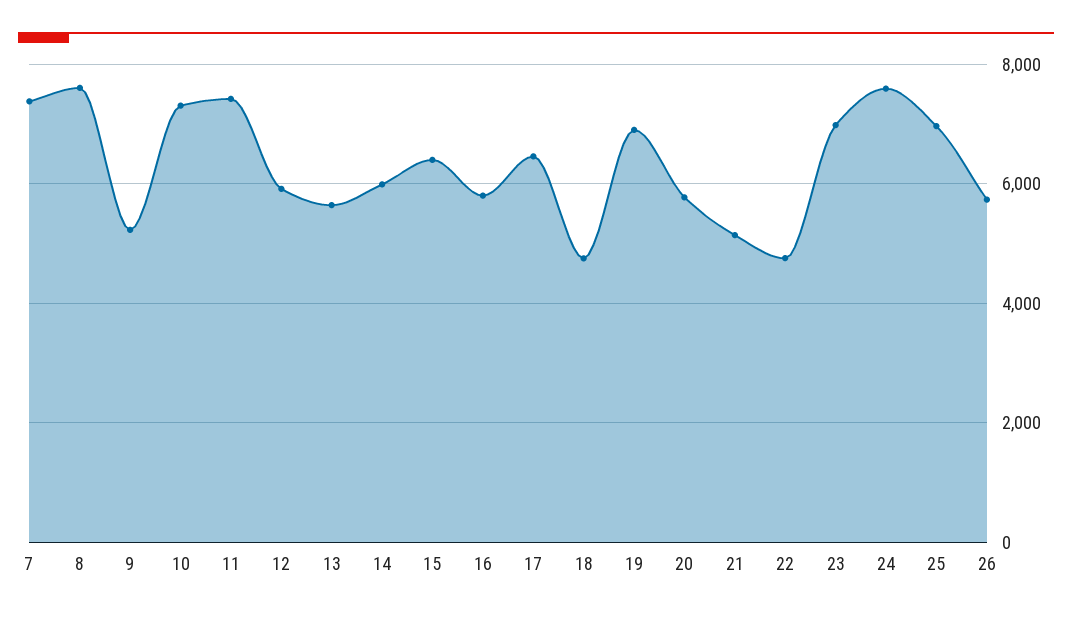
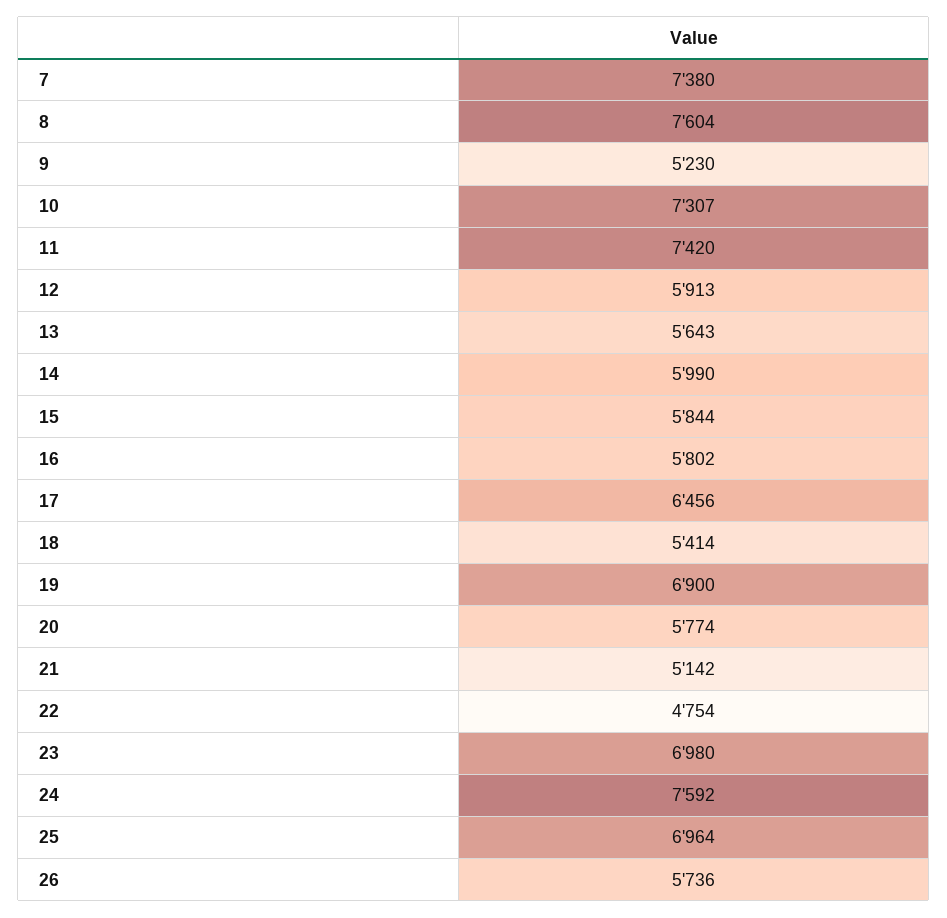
  {
    "7": 7380,
    "8": 7604,
    "9": 5230,
    "10": 7307,
    "11": 7420,
    "12": 5913,
    "13": 5643,
    "14": 5990,
-   "15": 6400,
+   "15": 5844,
    "16": 5802,
    "17": 6456,
-   "18": 4800,
+   "18": 5414,
    "19": 6900,
    "20": 5774,
    "21": 5142,
    "22": 4754,
    "23": 6980,
    "24": 7592,
    "25": 6964,
    "26": 5736
  }

